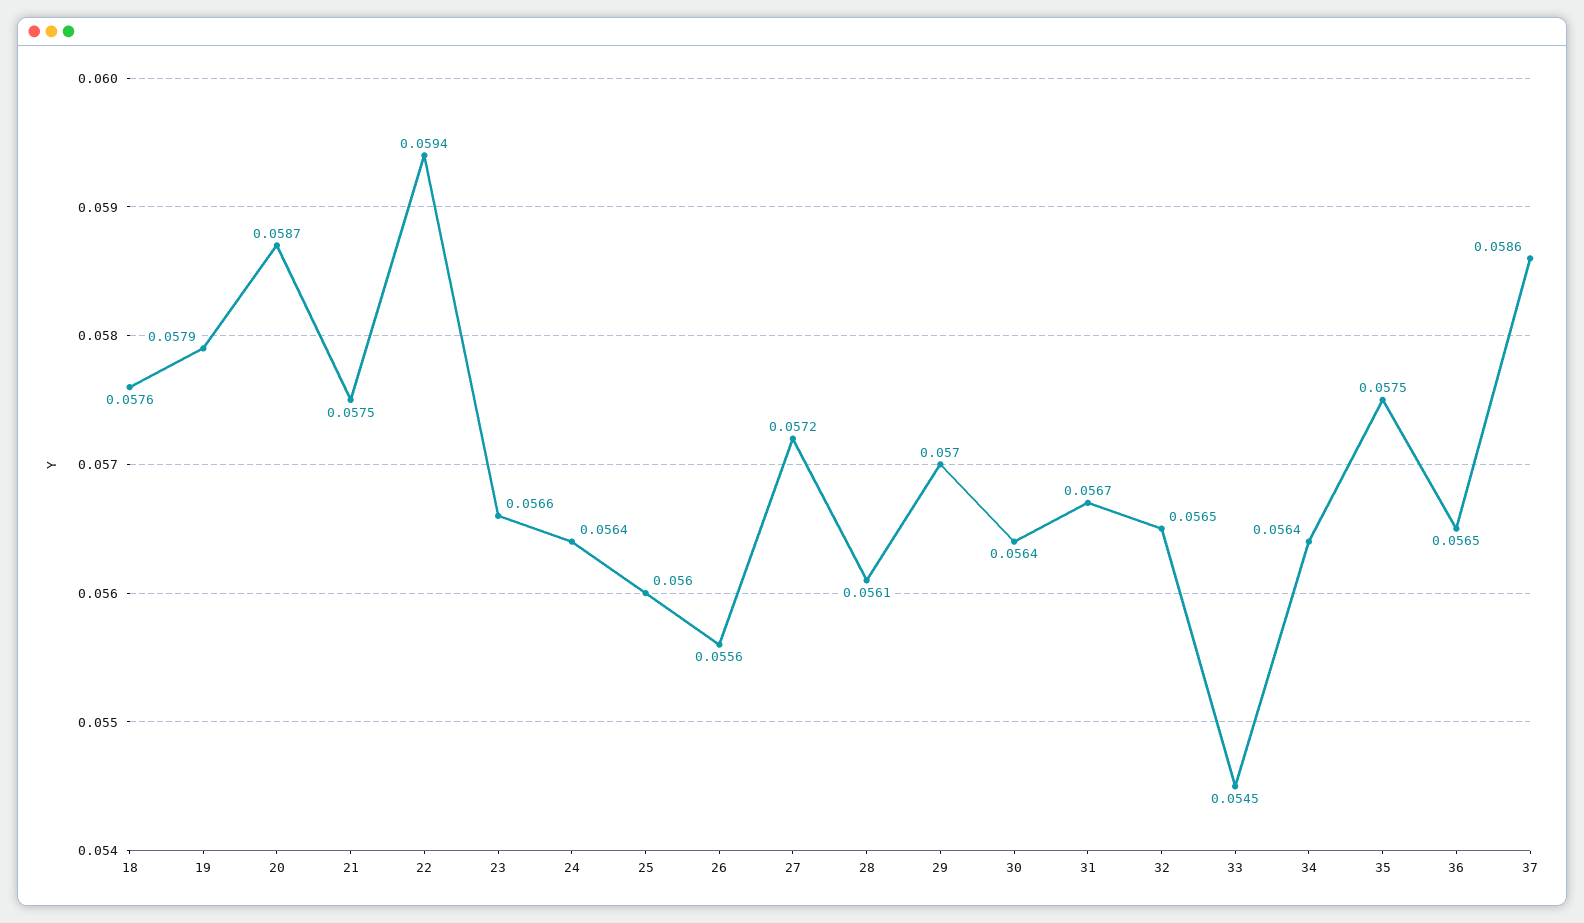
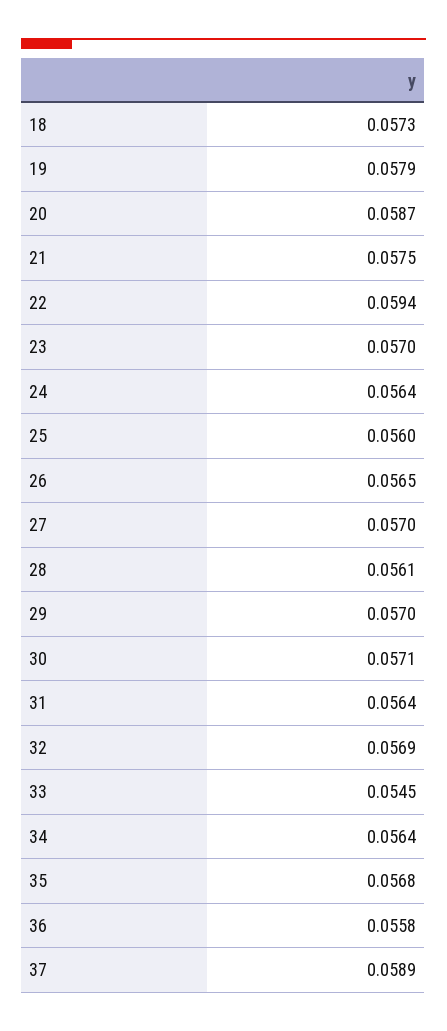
  {
-   "18": 0.0576,
+   "18": 0.0573,
    "19": 0.0579,
    "20": 0.0587,
    "21": 0.0575,
    "22": 0.0594,
-   "23": 0.0566,
+   "23": 0.057,
    "24": 0.0564,
    "25": 0.056,
-   "26": 0.0556,
+   "26": 0.0565,
-   "27": 0.0572,
+   "27": 0.057,
    "28": 0.0561,
    "29": 0.057,
-   "30": 0.0564,
+   "30": 0.0571,
-   "31": 0.0567,
+   "31": 0.0564,
-   "32": 0.0565,
+   "32": 0.0569,
    "33": 0.0545,
    "34": 0.0564,
-   "35": 0.0575,
+   "35": 0.0568,
-   "36": 0.0565,
+   "36": 0.0558,
-   "37": 0.0586
+   "37": 0.0589
  }

